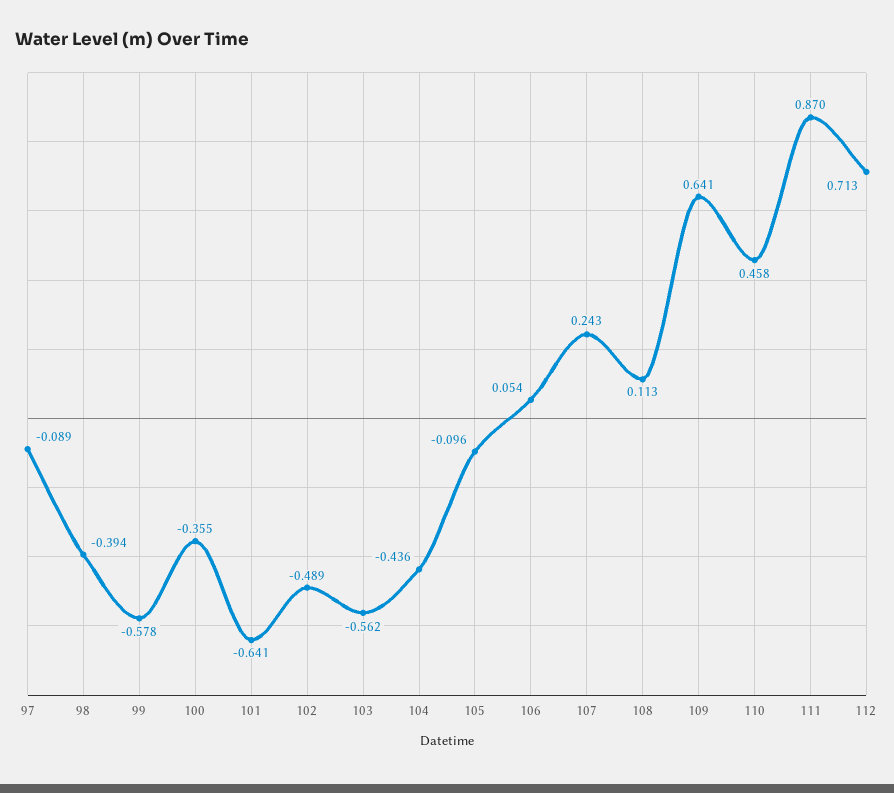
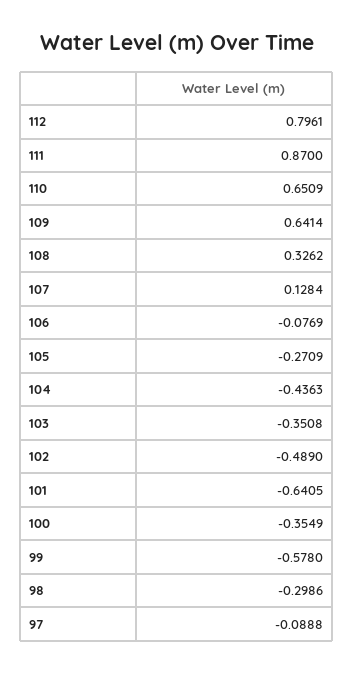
  {
    "97": -0.0888,
-   "98": -0.394,
+   "98": -0.2986,
    "99": -0.578,
    "100": -0.3549,
    "101": -0.6405,
    "102": -0.489,
-   "103": -0.562,
+   "103": -0.3508,
    "104": -0.4363,
-   "105": -0.096,
+   "105": -0.2709,
-   "106": 0.054,
+   "106": -0.0769,
-   "107": 0.243,
+   "107": 0.1284,
-   "108": 0.113,
+   "108": 0.3262,
    "109": 0.6414,
-   "110": 0.458,
+   "110": 0.6509,
    "111": 0.87,
-   "112": 0.713
+   "112": 0.7961
  }

